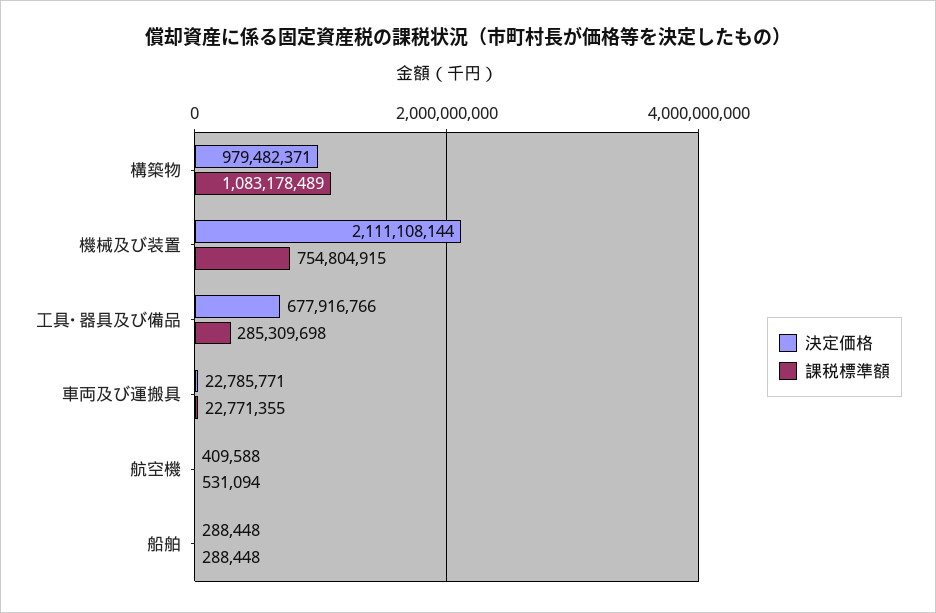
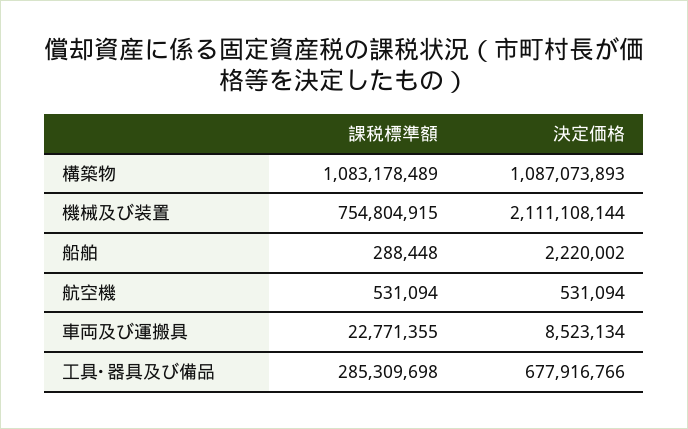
  {
    "決定価格": {
-     "構築物": 979482371,
+     "構築物": 1087073893,
      "機械及び装置": 2111108144,
      "工具･器具及び備品": 677916766,
-     "車両及び運搬具": 22785771,
+     "車両及び運搬具": 8523134,
-     "航空機": 409588,
+     "航空機": 531094,
-     "船舶": 288448
+     "船舶": 2220002
    },
    "課税標準額": {
      "構築物": 1083178489,
      "機械及び装置": 754804915,
      "工具･器具及び備品": 285309698,
      "車両及び運搬具": 22771355,
      "航空機": 531094,
      "船舶": 288448
    }
  }

